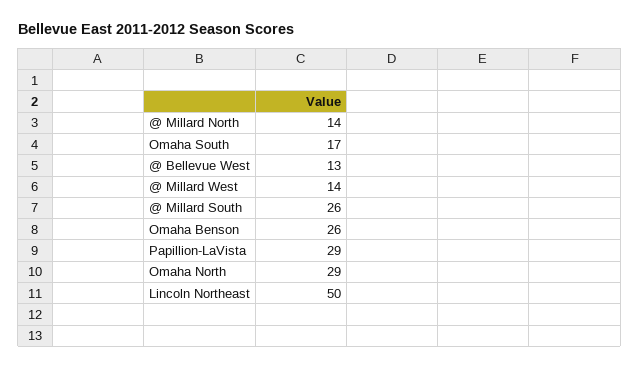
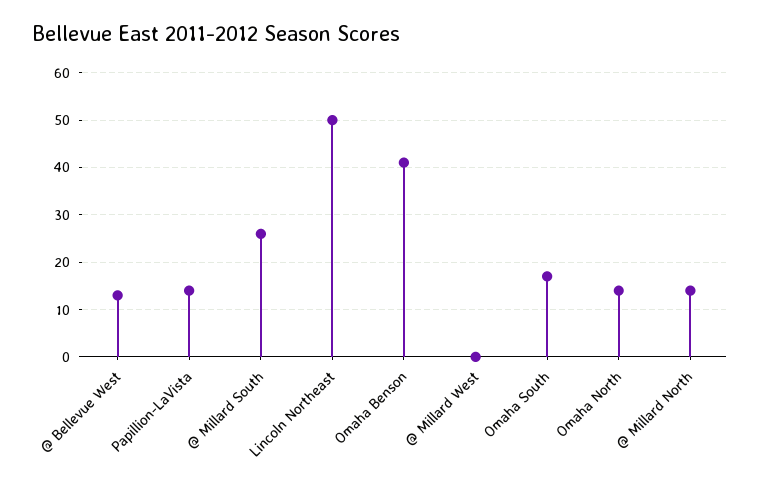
  {
    "@ Millard North": 14,
    "Omaha South": 17,
    "@ Bellevue West": 13,
-   "@ Millard West": 14,
+   "@ Millard West": 0,
    "@ Millard South": 26,
-   "Omaha Benson": 26,
+   "Omaha Benson": 40,
-   "Papillion-LaVista": 29,
+   "Papillion-LaVista": 15,
-   "Omaha North": 29,
+   "Omaha North": 15,
    "Lincoln Northeast": 50
  }

